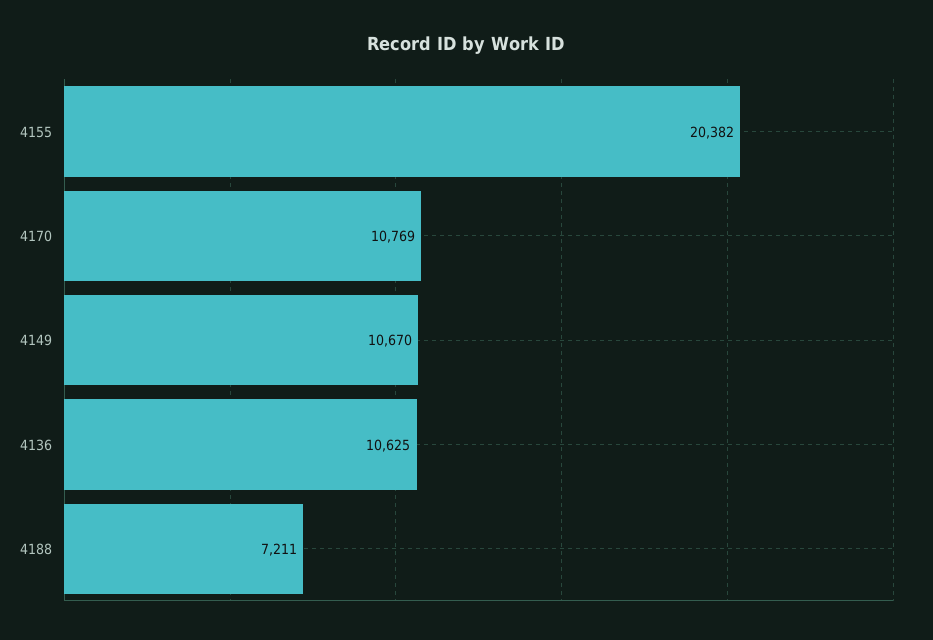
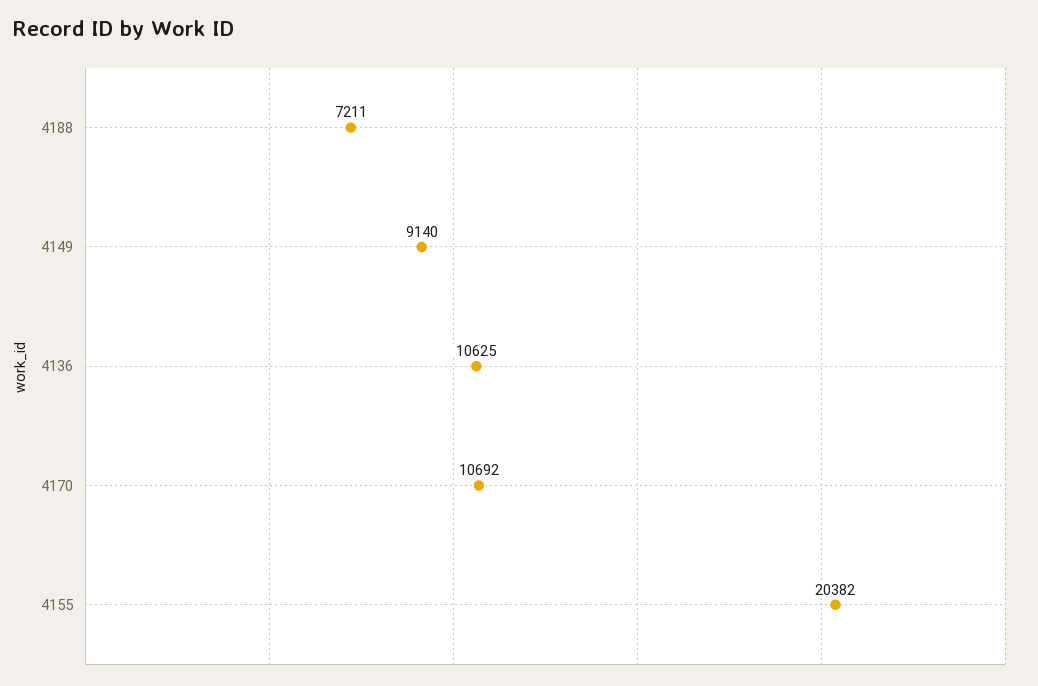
  {
    "4155": 20382,
-   "4170": 10769,
+   "4170": 10692,
-   "4149": 10670,
+   "4149": 9140,
    "4136": 10625,
    "4188": 7211
  }

